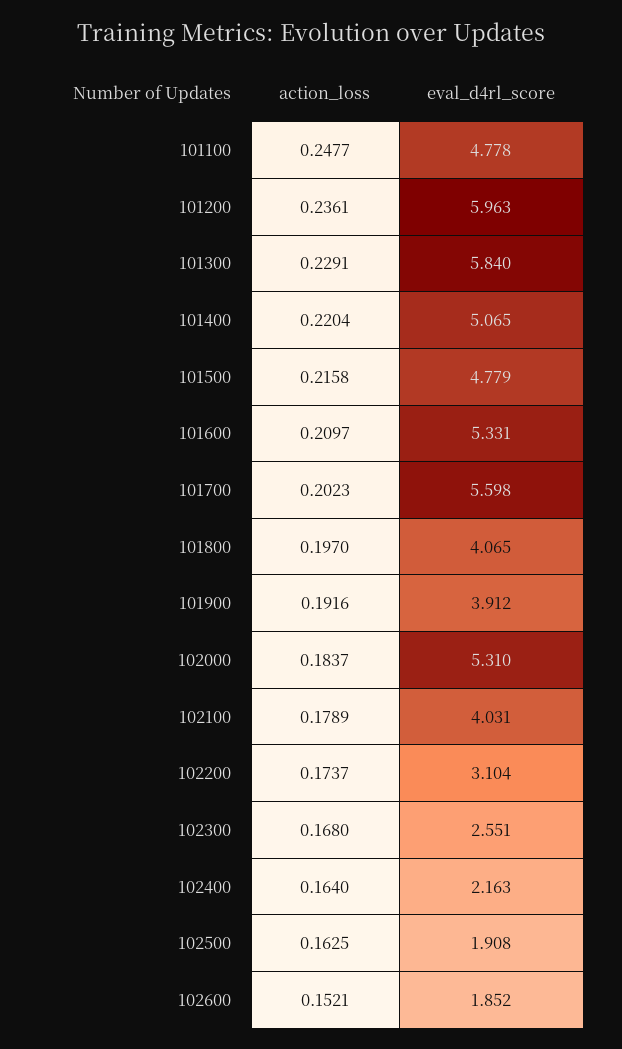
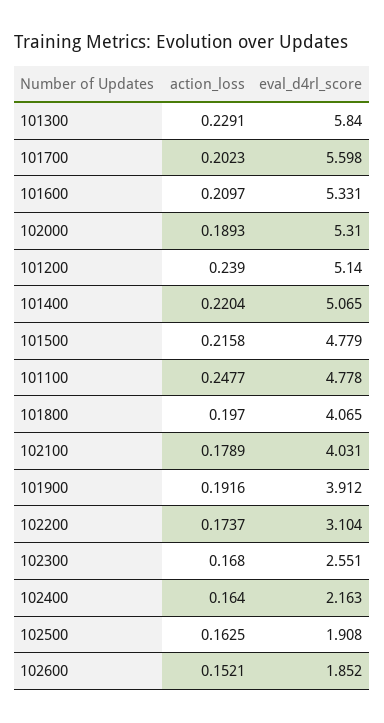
  {
    "action_loss": {
      "101100": 0.2477,
-     "101200": 0.2361,
+     "101200": 0.239,
      "101300": 0.2291,
      "101400": 0.2204,
      "101500": 0.2158,
      "101600": 0.2097,
      "101700": 0.2023,
      "101800": 0.197,
      "101900": 0.1916,
-     "102000": 0.1837,
+     "102000": 0.1893,
      "102100": 0.1789,
      "102200": 0.1737,
      "102300": 0.168,
      "102400": 0.164,
      "102500": 0.1625,
      "102600": 0.1521
    },
    "eval_d4rl_score": {
      "101100": 4.778,
-     "101200": 5.963,
+     "101200": 5.14,
      "101300": 5.84,
      "101400": 5.065,
      "101500": 4.779,
      "101600": 5.331,
      "101700": 5.598,
      "101800": 4.065,
      "101900": 3.912,
      "102000": 5.31,
      "102100": 4.031,
      "102200": 3.104,
      "102300": 2.551,
      "102400": 2.163,
      "102500": 1.908,
      "102600": 1.852
    }
  }

